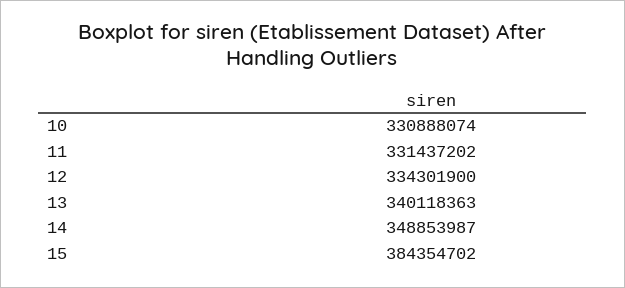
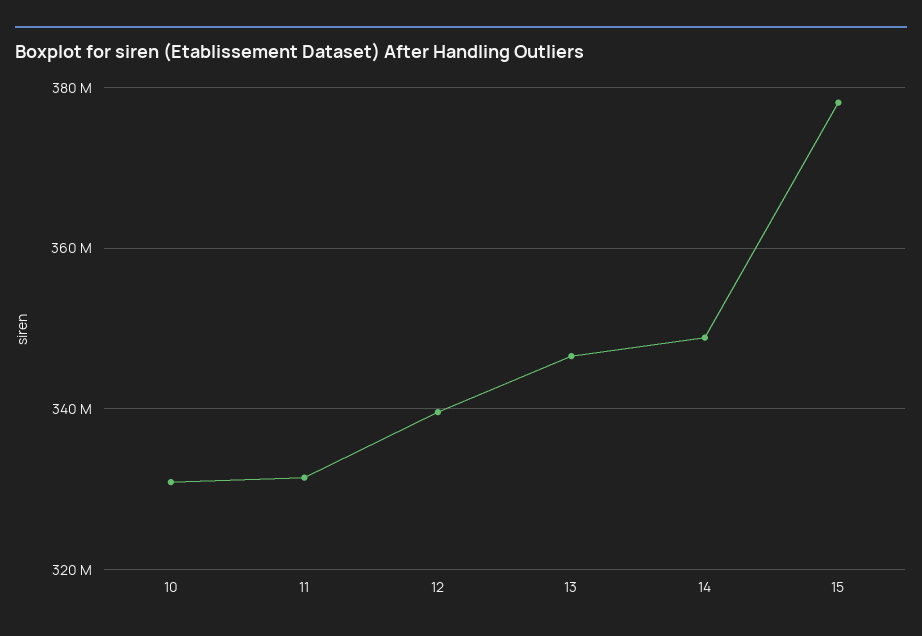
  {
    "10": 330888074,
    "11": 331437202,
-   "12": 334301900,
+   "12": 340000000,
-   "13": 340118363,
+   "13": 346000000,
    "14": 348853987,
-   "15": 384354702
+   "15": 378000000
  }

